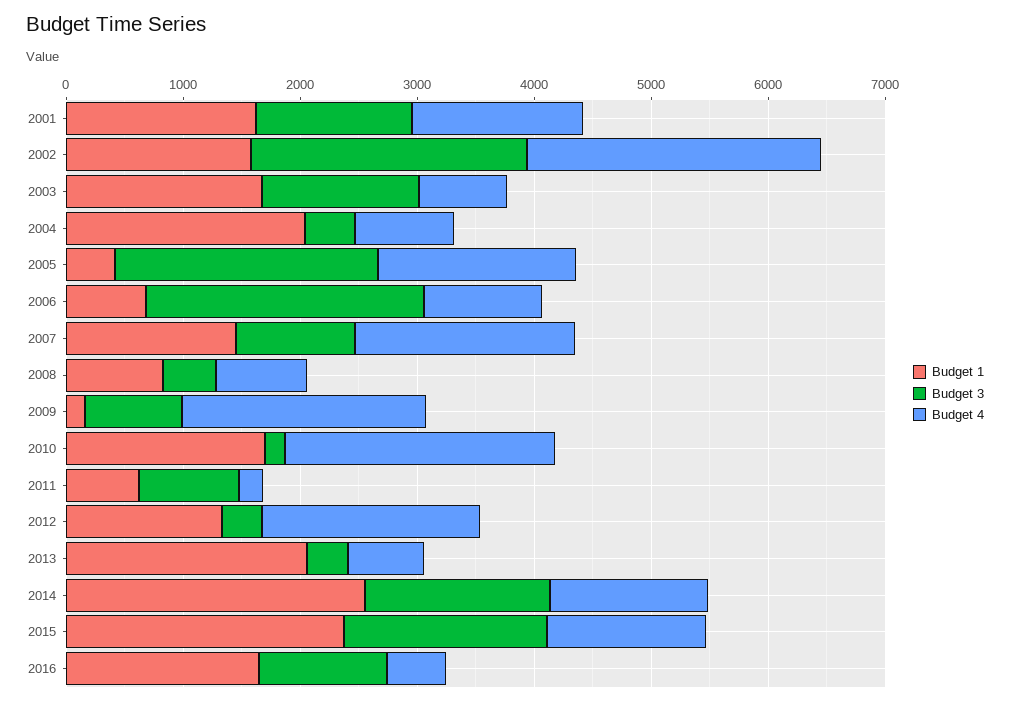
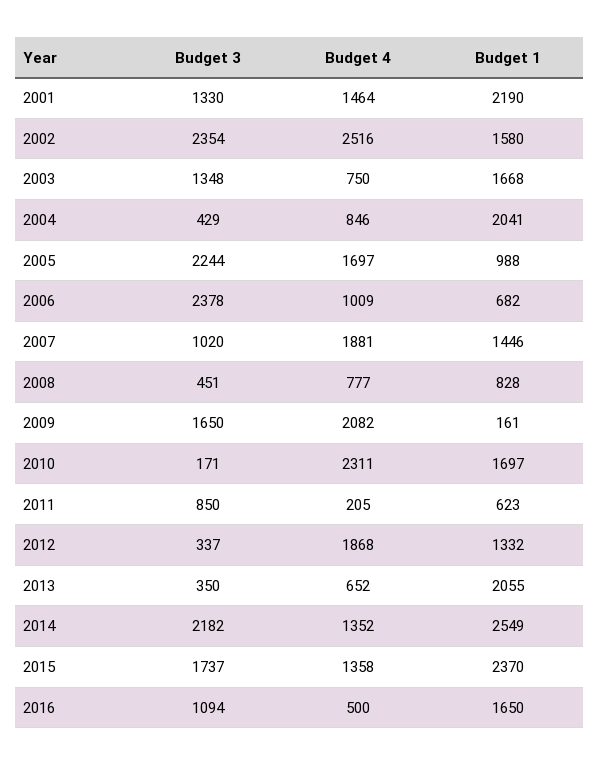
  {
    "Budget 1": {
-     "2001": 1600,
+     "2001": 2190,
      "2002": 1580,
      "2003": 1668,
      "2004": 2041,
-     "2005": 400,
+     "2005": 988,
      "2006": 682,
      "2007": 1446,
      "2008": 828,
      "2009": 161,
      "2010": 1697,
      "2011": 623,
      "2012": 1332,
      "2013": 2055,
      "2014": 2549,
      "2015": 2370,
      "2016": 1650
    },
    "Budget 3": {
      "2001": 1330,
      "2002": 2354,
      "2003": 1348,
      "2004": 429,
      "2005": 2244,
      "2006": 2378,
      "2007": 1020,
      "2008": 451,
-     "2009": 800,
+     "2009": 1650,
      "2010": 171,
      "2011": 850,
      "2012": 337,
      "2013": 350,
-     "2014": 1600,
+     "2014": 2182,
      "2015": 1737,
      "2016": 1094
    },
    "Budget 4": {
      "2001": 1464,
      "2002": 2516,
      "2003": 750,
      "2004": 846,
      "2005": 1697,
      "2006": 1009,
      "2007": 1881,
      "2008": 777,
      "2009": 2082,
      "2010": 2311,
      "2011": 205,
      "2012": 1868,
      "2013": 652,
      "2014": 1352,
      "2015": 1358,
      "2016": 500
    }
  }

